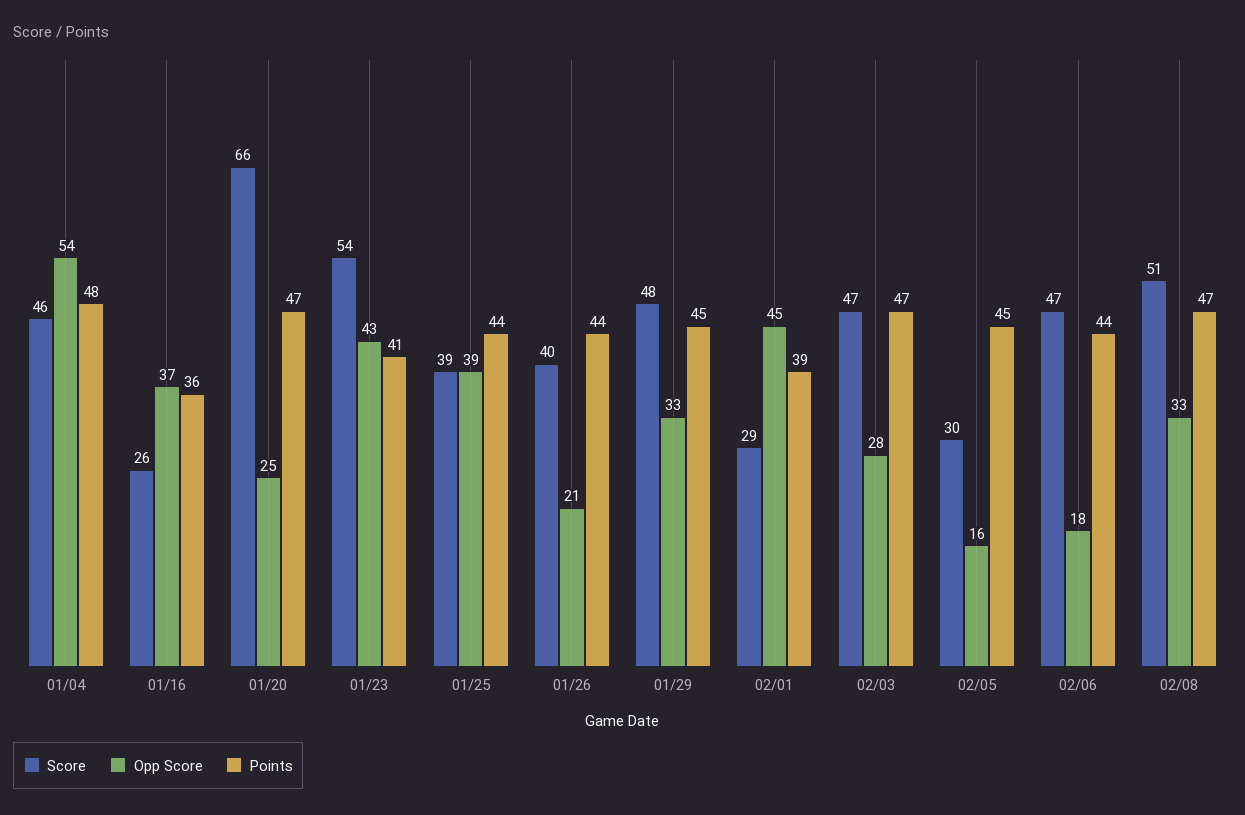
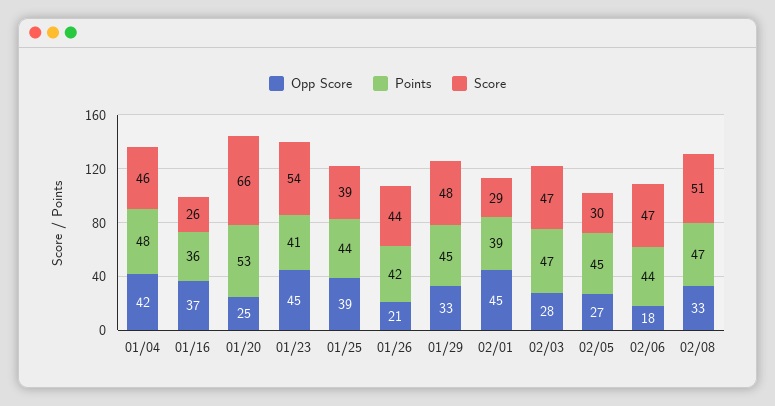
  {
    "Score": {
      "01/04": 46,
      "01/16": 26,
      "01/20": 66,
      "01/23": 54,
      "01/25": 39,
-     "01/26": 40,
+     "01/26": 44,
      "01/29": 48,
      "02/01": 29,
      "02/03": 47,
      "02/05": 30,
      "02/06": 47,
      "02/08": 51
    },
    "Opp Score": {
-     "01/04": 54,
+     "01/04": 42,
      "01/16": 37,
      "01/20": 25,
-     "01/23": 43,
+     "01/23": 45,
      "01/25": 39,
      "01/26": 21,
      "01/29": 33,
      "02/01": 45,
      "02/03": 28,
-     "02/05": 16,
+     "02/05": 27,
      "02/06": 18,
      "02/08": 33
    },
    "Points": {
      "01/04": 48,
      "01/16": 36,
-     "01/20": 47,
+     "01/20": 53,
      "01/23": 41,
      "01/25": 44,
-     "01/26": 44,
+     "01/26": 42,
      "01/29": 45,
      "02/01": 39,
      "02/03": 47,
      "02/05": 45,
      "02/06": 44,
      "02/08": 47
    }
  }

